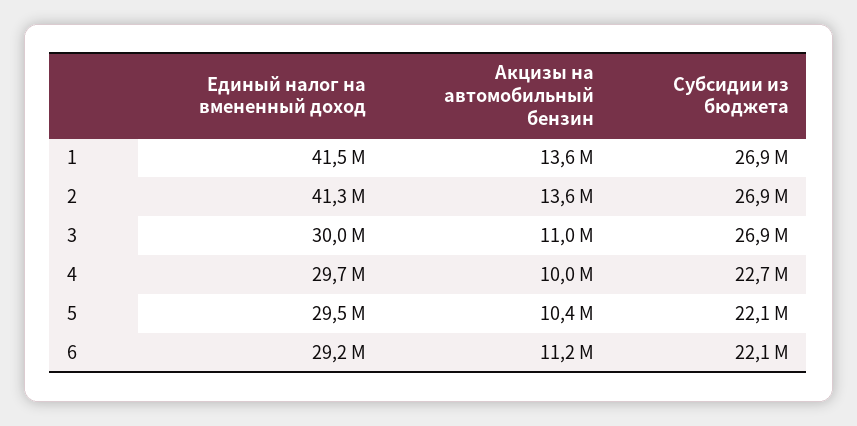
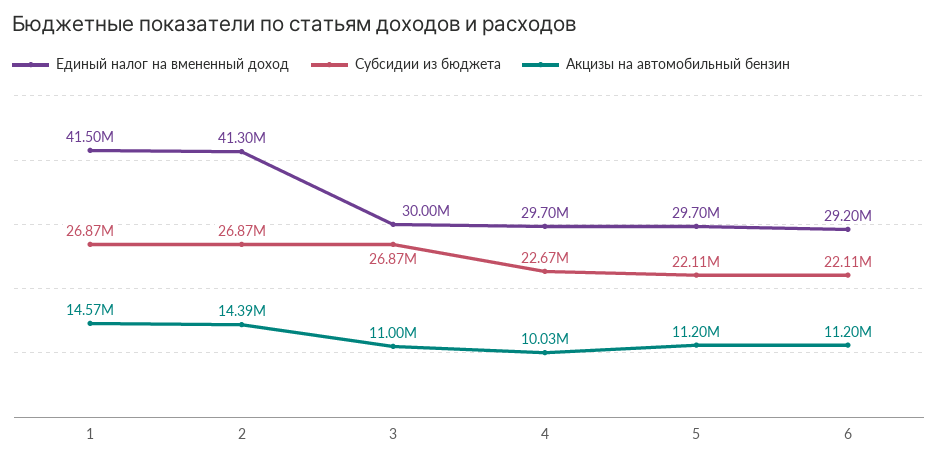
  {
    "Единый налог на вмененный доход": {
      "1": 41500000,
      "2": 41300000,
      "3": 30000000,
      "4": 29700000,
-     "5": 29500000,
+     "5": 29700000,
      "6": 29200000
    },
    "Акцизы на автомобильный бензин": {
-     "1": 13600000,
+     "1": 14570000,
-     "2": 13600000,
+     "2": 14390000,
      "3": 11000000,
      "4": 10030000,
-     "5": 10400000,
+     "5": 11200000,
      "6": 11200000
    },
    "Субсидии из бюджета": {
      "1": 26870000,
      "2": 26870000,
      "3": 26870000,
      "4": 22670000,
      "5": 22110000,
      "6": 22110000
    }
  }

